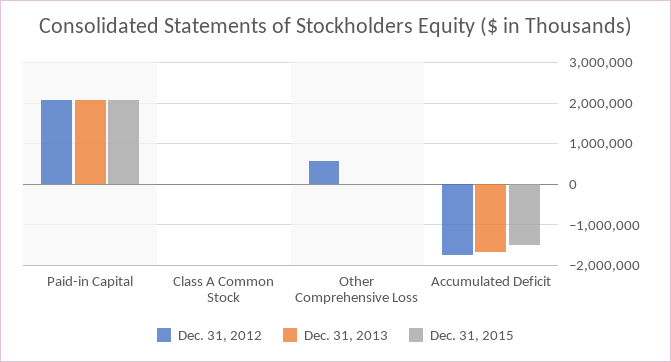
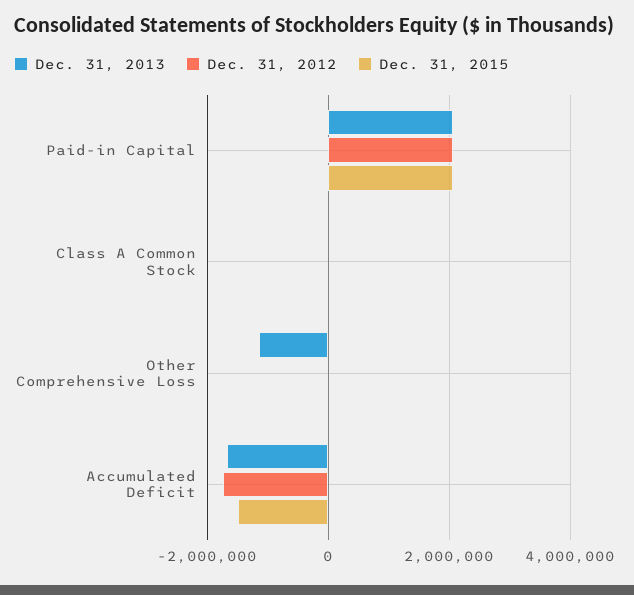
  {
    "Dec. 31, 2012": {
      "Paid-in Capital": 2000000,
      "Class A Common Stock": 0,
-     "Other Comprehensive Loss": 600000,
+     "Other Comprehensive Loss": 0,
      "Accumulated Deficit": -1800000
    },
    "Dec. 31, 2013": {
      "Paid-in Capital": 2000000,
      "Class A Common Stock": 0,
-     "Other Comprehensive Loss": 0,
+     "Other Comprehensive Loss": -1200000,
      "Accumulated Deficit": -1600000
    },
    "Dec. 31, 2015": {
      "Paid-in Capital": 2000000,
      "Class A Common Stock": 0,
      "Other Comprehensive Loss": 0,
      "Accumulated Deficit": -1400000
    }
  }

